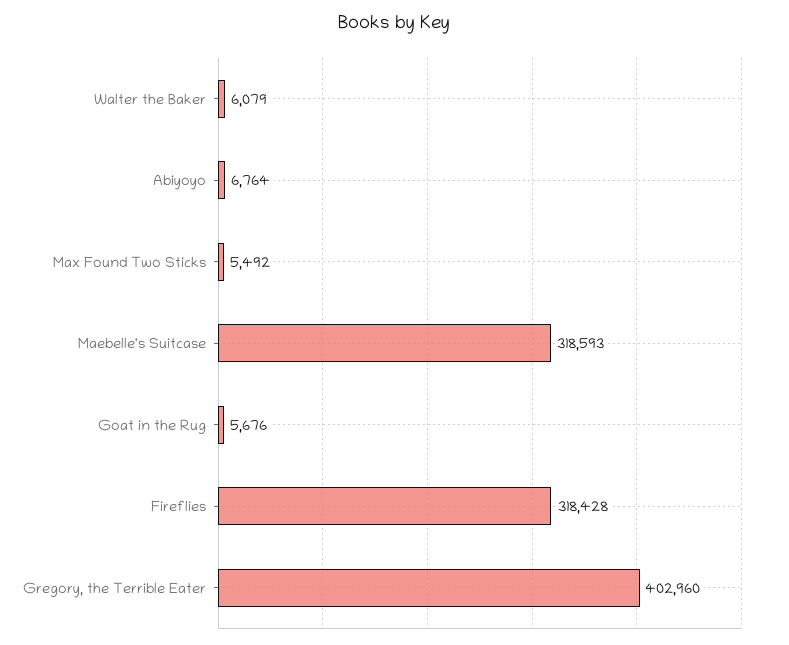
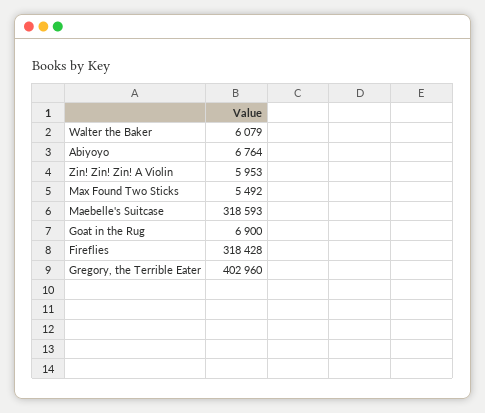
  {
    "Walter the Baker": 6079,
    "Abiyoyo": 6764,
    "Max Found Two Sticks": 5492,
    "Maebelle's Suitcase": 318593,
-   "Goat in the Rug": 5676,
+   "Goat in the Rug": 6900,
    "Fireflies": 318428,
-   "Gregory, the Terrible Eater": 402960
+   "Gregory, the Terrible Eater": 402960,
+   "Zin! Zin! Zin! A Violin": 5953
  }

